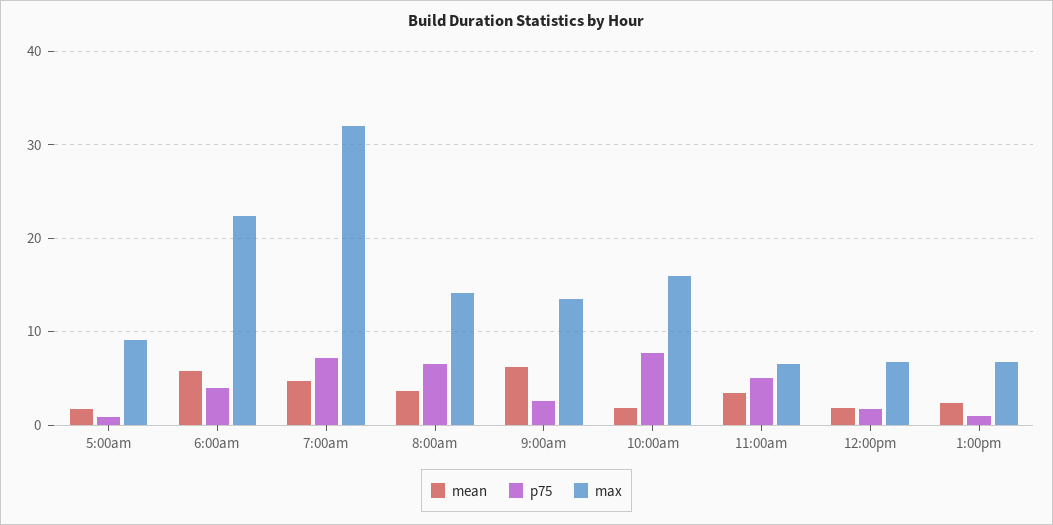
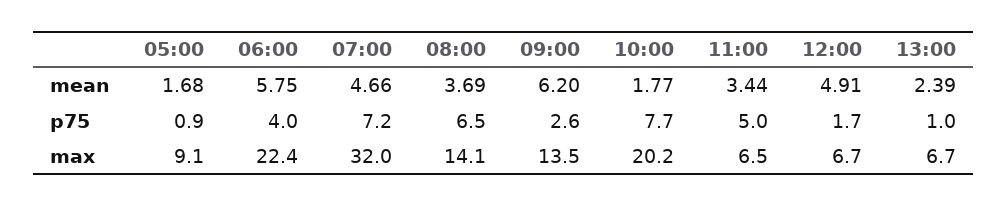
  {
    "mean": {
      "5:00am": 1.68,
      "6:00am": 5.75,
      "7:00am": 4.66,
      "8:00am": 3.69,
      "9:00am": 6.2,
      "10:00am": 1.77,
      "11:00am": 3.44,
-     "12:00pm": 2,
+     "12:00pm": 4.91,
      "1:00pm": 2.39
    },
    "p75": {
      "5:00am": 0.9,
      "6:00am": 4,
      "7:00am": 7.2,
      "8:00am": 6.5,
      "9:00am": 2.6,
      "10:00am": 7.7,
      "11:00am": 5,
      "12:00pm": 1.7,
      "1:00pm": 1
    },
    "max": {
      "5:00am": 9.1,
      "6:00am": 22.4,
      "7:00am": 32,
      "8:00am": 14.1,
      "9:00am": 13.5,
-     "10:00am": 16,
+     "10:00am": 20.2,
      "11:00am": 6.5,
      "12:00pm": 6.7,
      "1:00pm": 6.7
    }
  }

